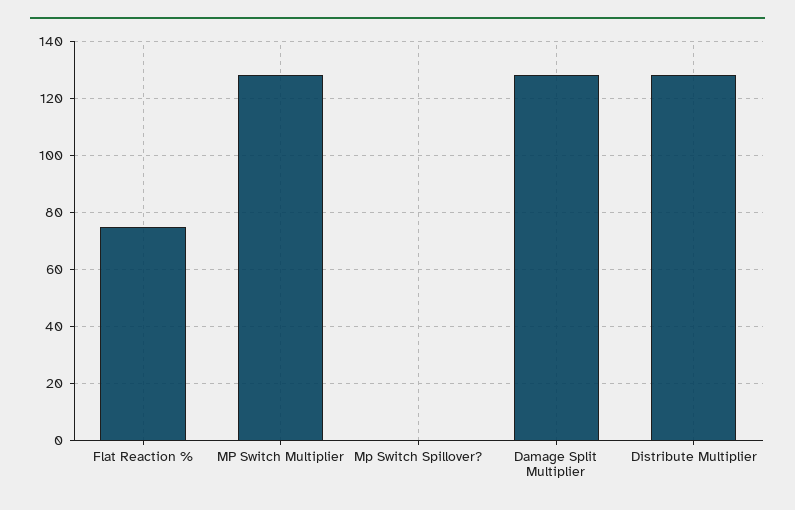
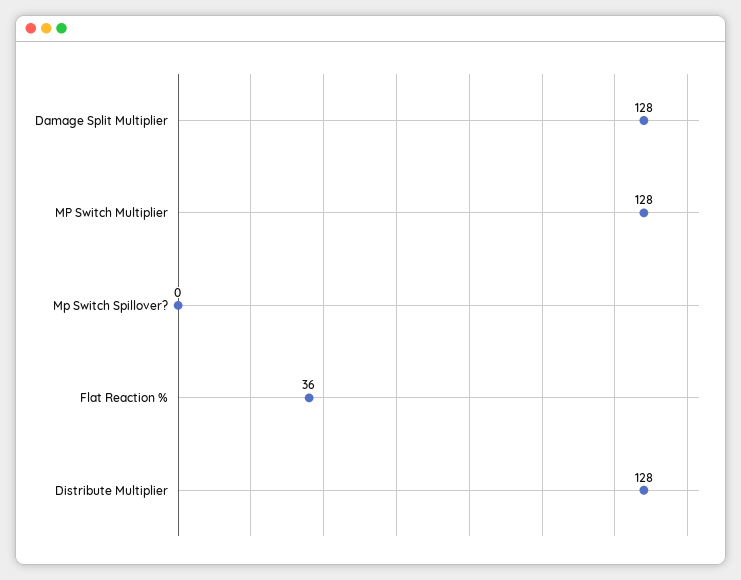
  {
-   "Flat Reaction %": 75,
+   "Flat Reaction %": 36,
    "MP Switch Multiplier": 128,
    "Mp Switch Spillover?": 0,
    "Damage Split Multiplier": 128,
    "Distribute Multiplier": 128
  }

